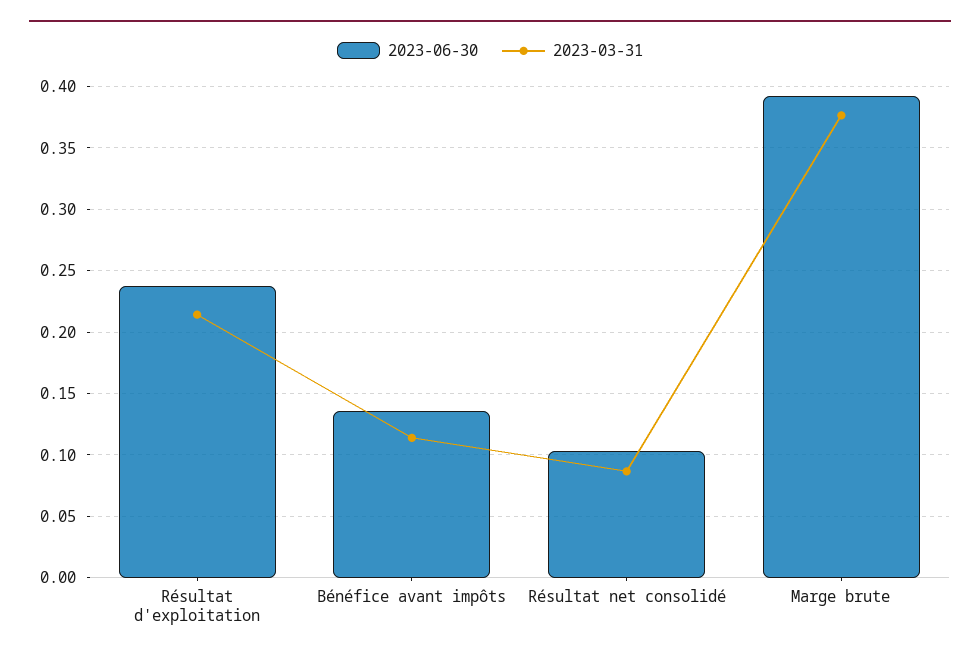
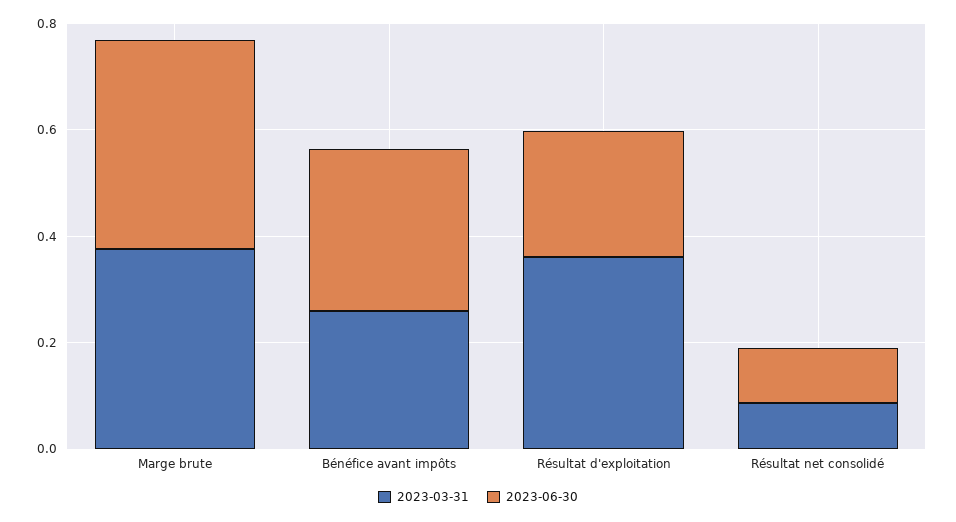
  {
    "2023-06-30": {
      "Résultat d'exploitation": 0.235,
-     "Bénéfice avant impôts": 0.135,
+     "Bénéfice avant impôts": 0.3,
      "Résultat net consolidé": 0.105,
      "Marge brute": 0.39
    },
    "2023-03-31": {
-     "Résultat d'exploitation": 0.215,
+     "Résultat d'exploitation": 0.35,
-     "Bénéfice avant impôts": 0.115,
+     "Bénéfice avant impôts": 0.25,
      "Résultat net consolidé": 0.085,
      "Marge brute": 0.375
    }
  }

